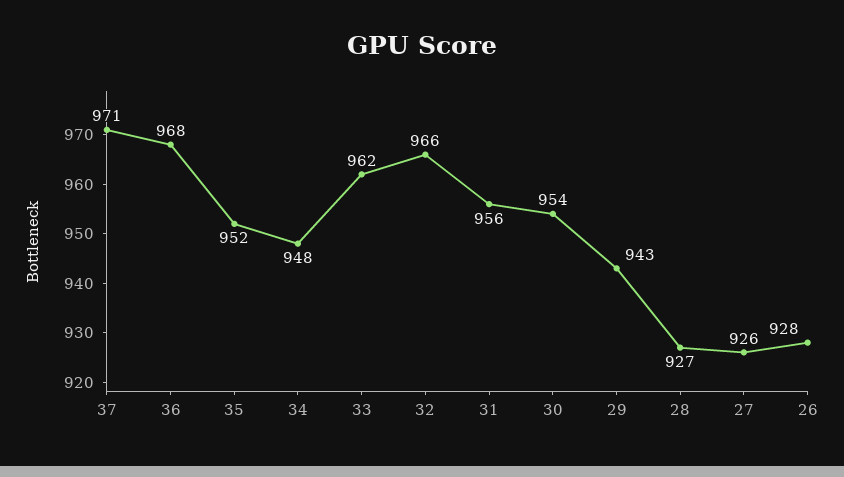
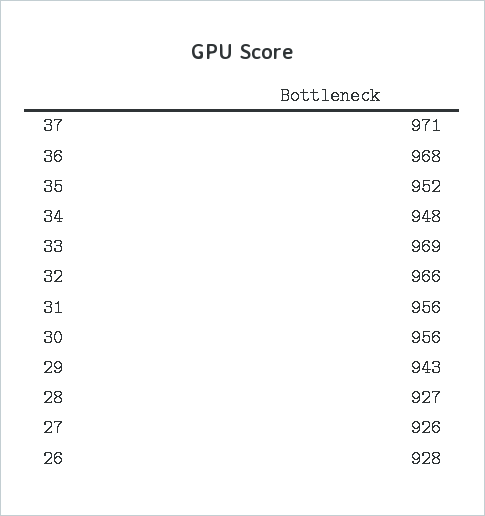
  {
    "37": 971,
    "36": 968,
    "35": 952,
    "34": 948,
-   "33": 962,
+   "33": 969,
    "32": 966,
    "31": 956,
-   "30": 954,
+   "30": 956,
    "29": 943,
    "28": 927,
    "27": 926,
    "26": 928
  }

